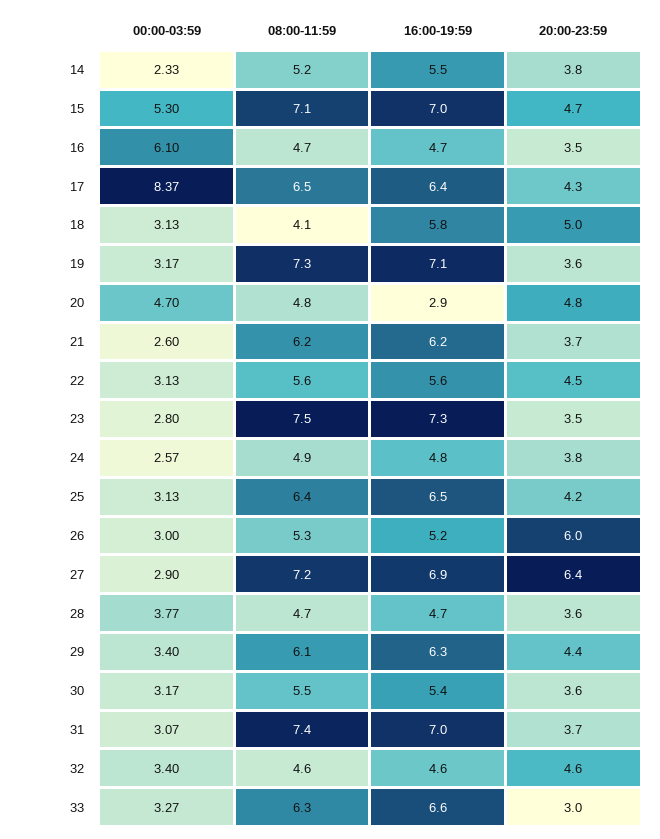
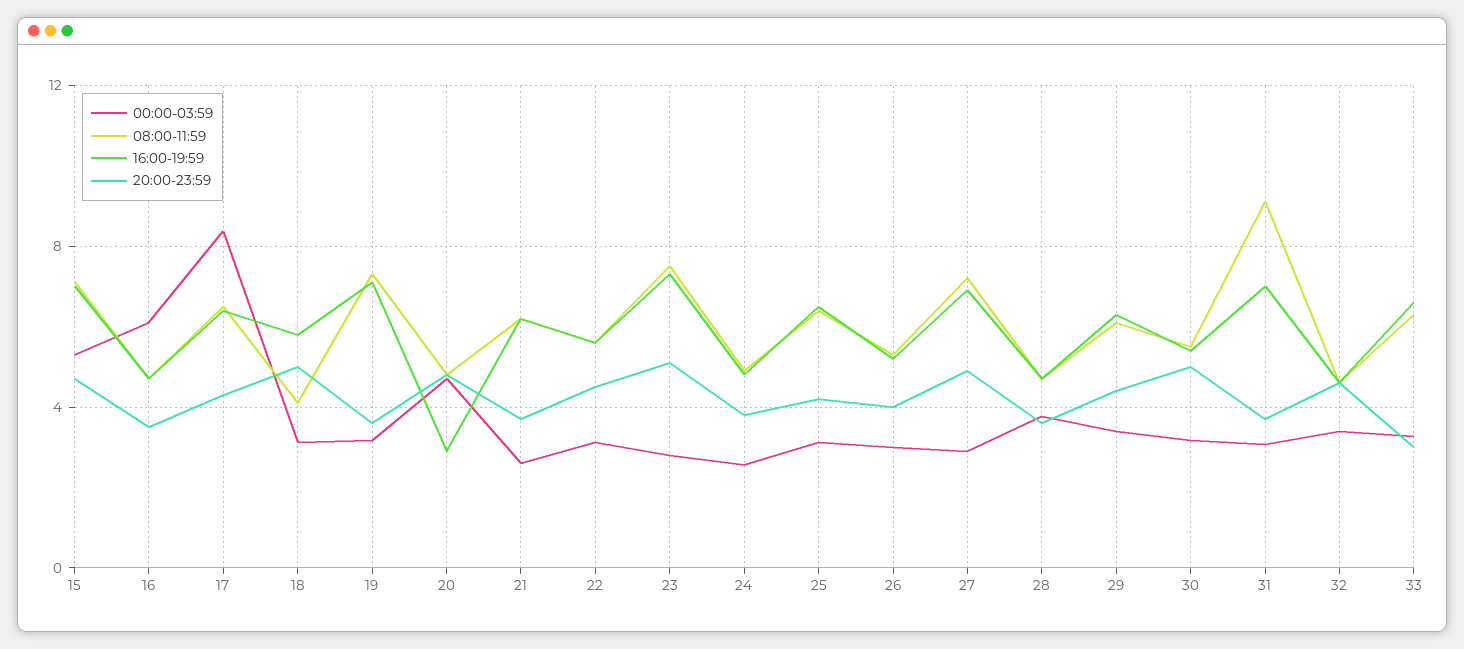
  {
    "00:00-03:59": {
-     "14": 2.33,
      "15": 5.3,
      "16": 6.1,
      "17": 8.37,
      "18": 3.13,
      "19": 3.17,
      "20": 4.7,
      "21": 2.6,
      "22": 3.13,
      "23": 2.8,
      "24": 2.57,
      "25": 3.13,
      "26": 3,
      "27": 2.9,
      "28": 3.77,
      "29": 3.4,
      "30": 3.17,
      "31": 3.07,
      "32": 3.4,
      "33": 3.27
    },
    "08:00-11:59": {
-     "14": 5.2,
      "15": 7.1,
      "16": 4.7,
      "17": 6.5,
      "18": 4.1,
      "19": 7.3,
      "20": 4.8,
      "21": 6.2,
      "22": 5.6,
      "23": 7.5,
      "24": 4.9,
      "25": 6.4,
      "26": 5.3,
      "27": 7.2,
      "28": 4.7,
      "29": 6.1,
      "30": 5.5,
-     "31": 7.4,
+     "31": 9,
      "32": 4.6,
      "33": 6.3
    },
    "16:00-19:59": {
-     "14": 5.5,
      "15": 7,
      "16": 4.7,
      "17": 6.4,
      "18": 5.8,
      "19": 7.1,
      "20": 2.9,
      "21": 6.2,
      "22": 5.6,
      "23": 7.3,
      "24": 4.8,
      "25": 6.5,
      "26": 5.2,
      "27": 6.9,
      "28": 4.7,
      "29": 6.3,
      "30": 5.4,
      "31": 7,
      "32": 4.6,
      "33": 6.6
    },
    "20:00-23:59": {
-     "14": 3.8,
      "15": 4.7,
      "16": 3.5,
      "17": 4.3,
      "18": 5,
      "19": 3.6,
      "20": 4.8,
      "21": 3.7,
      "22": 4.5,
-     "23": 3.5,
+     "23": 5,
      "24": 3.8,
      "25": 4.2,
-     "26": 6,
+     "26": 4,
-     "27": 6.4,
+     "27": 5,
      "28": 3.6,
      "29": 4.4,
-     "30": 3.6,
+     "30": 5,
      "31": 3.7,
      "32": 4.6,
      "33": 3
    }
  }

